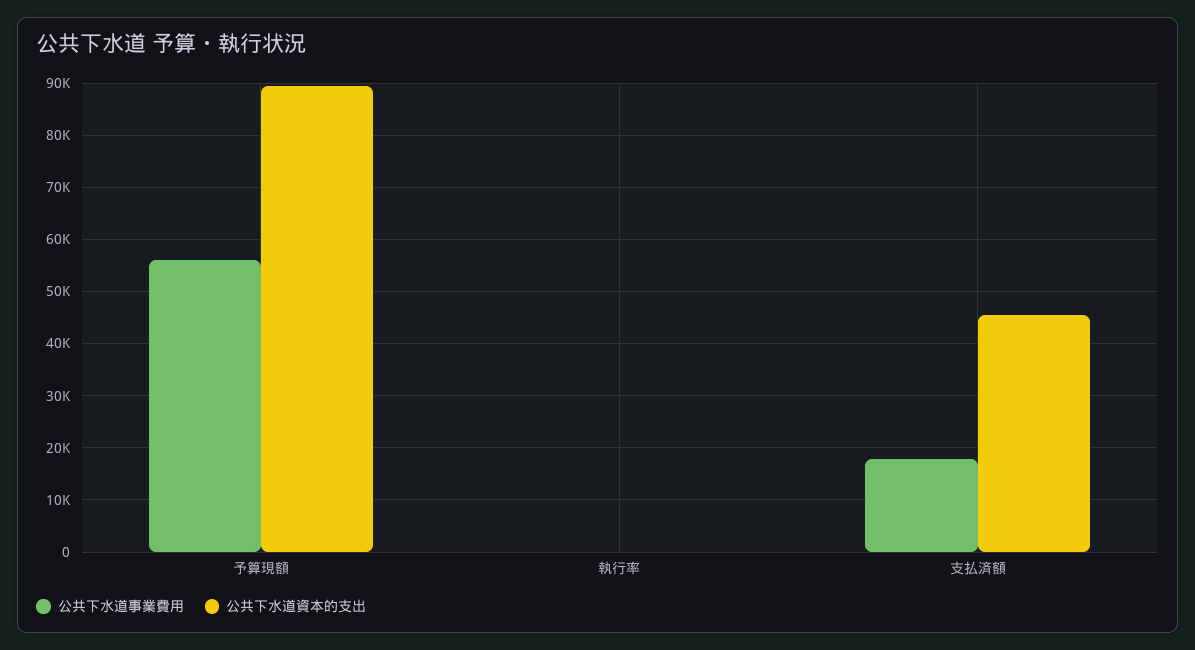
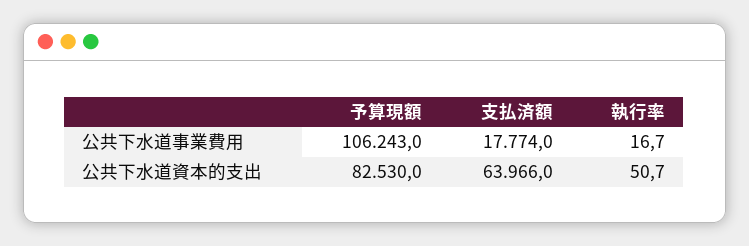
  {
    "公共下水道事業費用": {
-     "予算現額": 56000,
+     "予算現額": 106243,
      "執行率": 16.7,
      "支払済額": 17774
    },
    "公共下水道資本的支出": {
-     "予算現額": 90000,
+     "予算現額": 82530,
      "執行率": 50.7,
-     "支払済額": 46000
+     "支払済額": 63966
    }
  }

